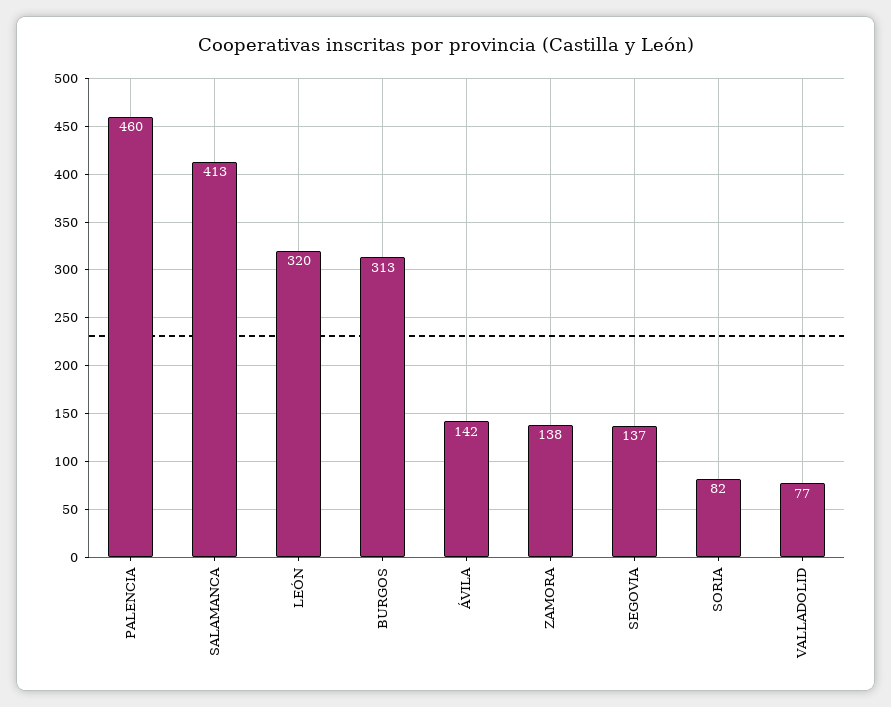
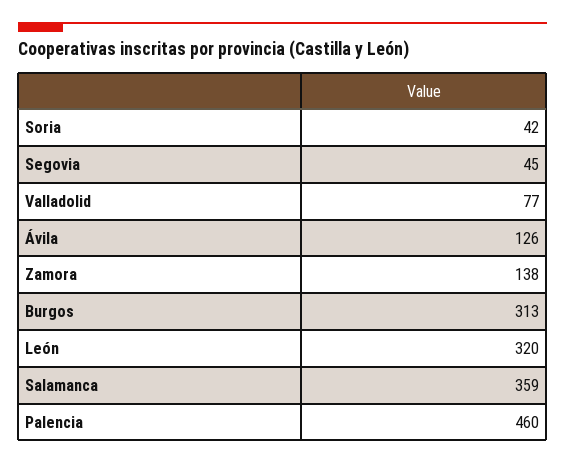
  {
    "PALENCIA": 460,
-   "SALAMANCA": 413,
+   "SALAMANCA": 359,
    "LEÓN": 320,
    "BURGOS": 313,
-   "ÁVILA": 142,
+   "ÁVILA": 126,
    "ZAMORA": 138,
-   "SEGOVIA": 137,
+   "SEGOVIA": 45,
-   "SORIA": 82,
+   "SORIA": 42,
    "VALLADOLID": 77
  }

